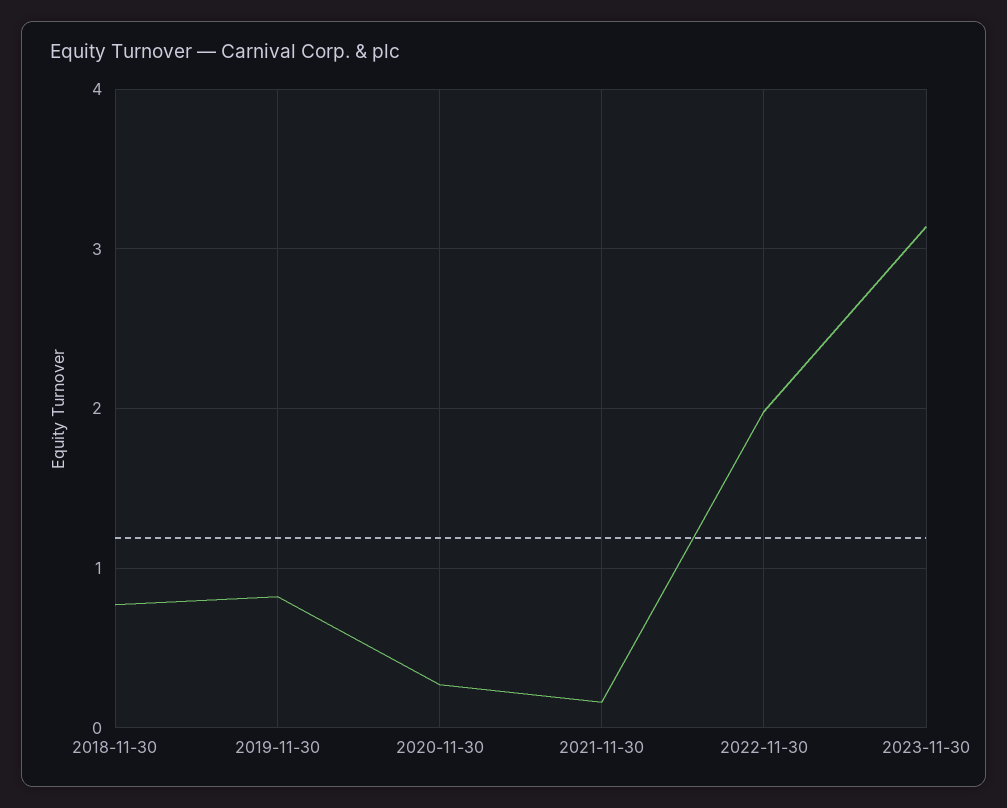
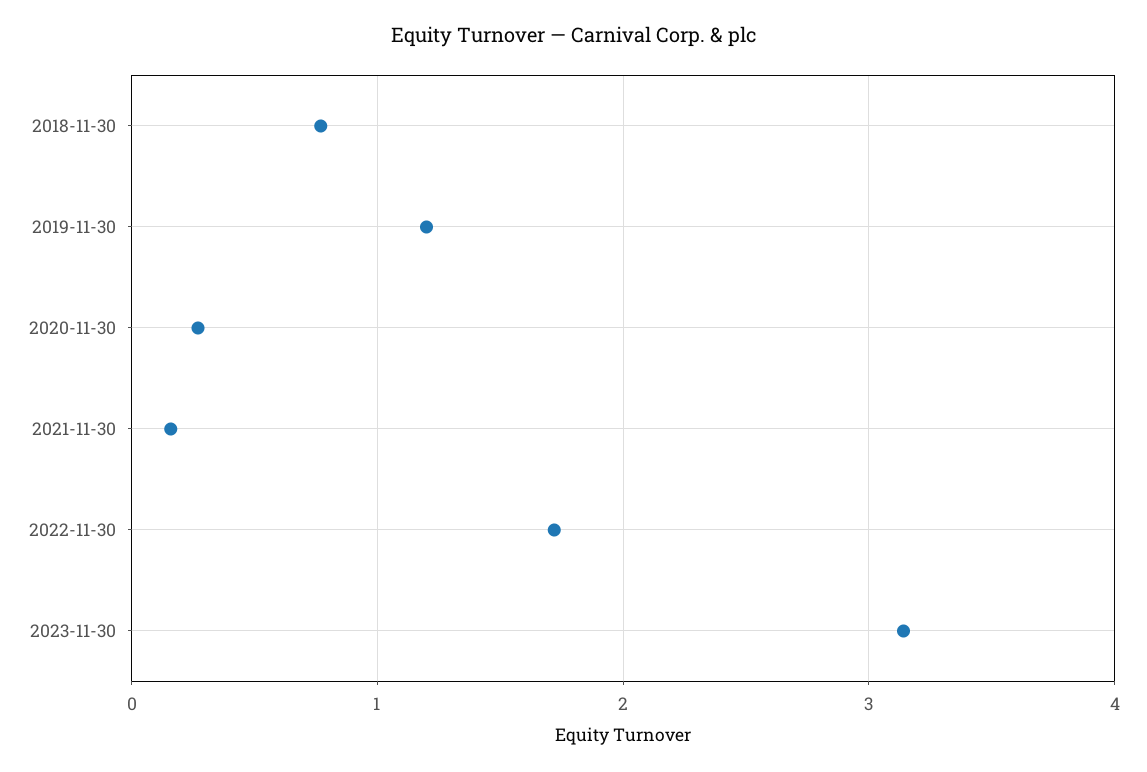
  {
    "2018-11-30": 0.8,
-   "2019-11-30": 0.8,
+   "2019-11-30": 1.2,
    "2020-11-30": 0.3,
    "2021-11-30": 0.2,
-   "2022-11-30": 2,
+   "2022-11-30": 1.7,
    "2023-11-30": 3.1
  }

